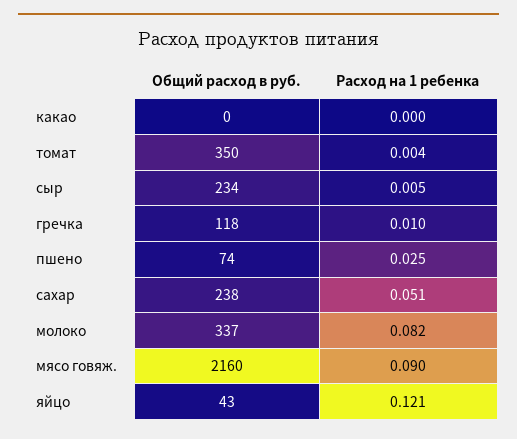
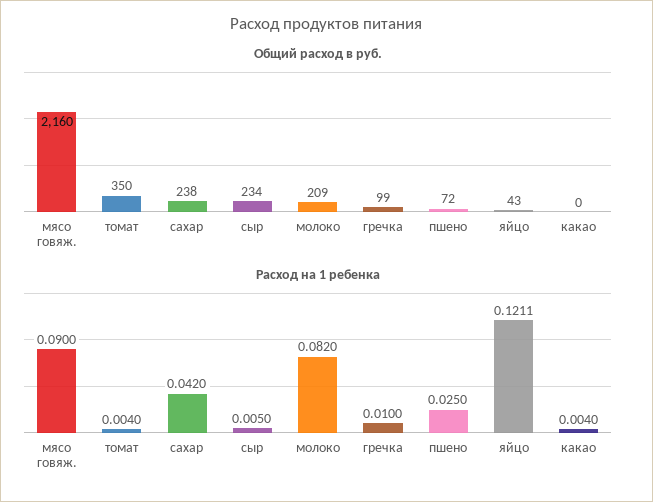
  {
    "Общий расход в руб.": {
      "какао": 0,
      "томат": 350,
      "сыр": 234,
-     "гречка": 118,
+     "гречка": 99,
-     "пшено": 74,
+     "пшено": 72,
      "сахар": 238,
-     "молоко": 337,
+     "молоко": 209,
      "мясо говяж.": 2160,
      "яйцо": 43
    },
    "Расход на 1 ребенка": {
-     "какао": 0,
+     "какао": 0.004,
      "томат": 0.004,
      "сыр": 0.005,
      "гречка": 0.01,
      "пшено": 0.025,
-     "сахар": 0.051,
+     "сахар": 0.042,
      "молоко": 0.082,
      "мясо говяж.": 0.09,
      "яйцо": 0.1211
    }
  }

